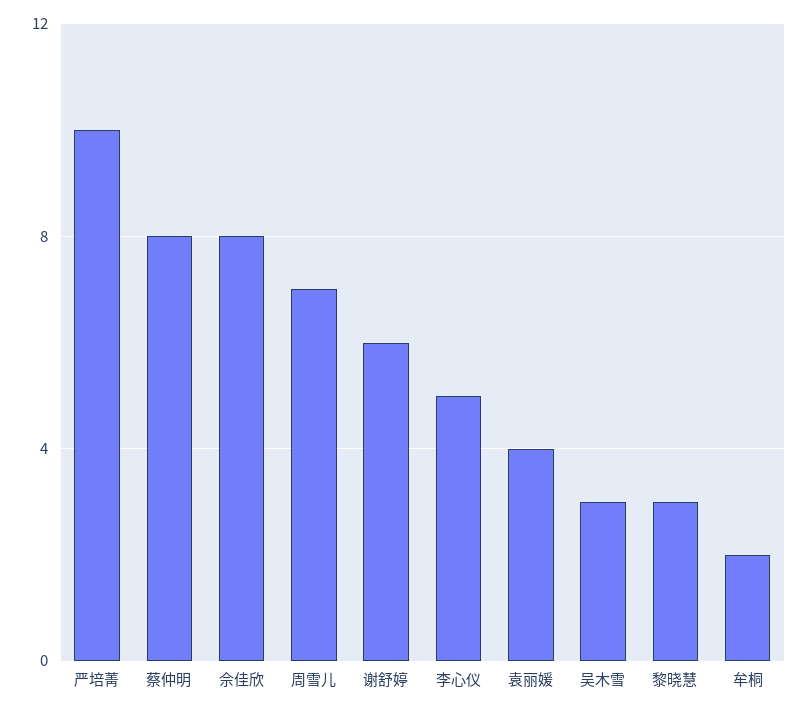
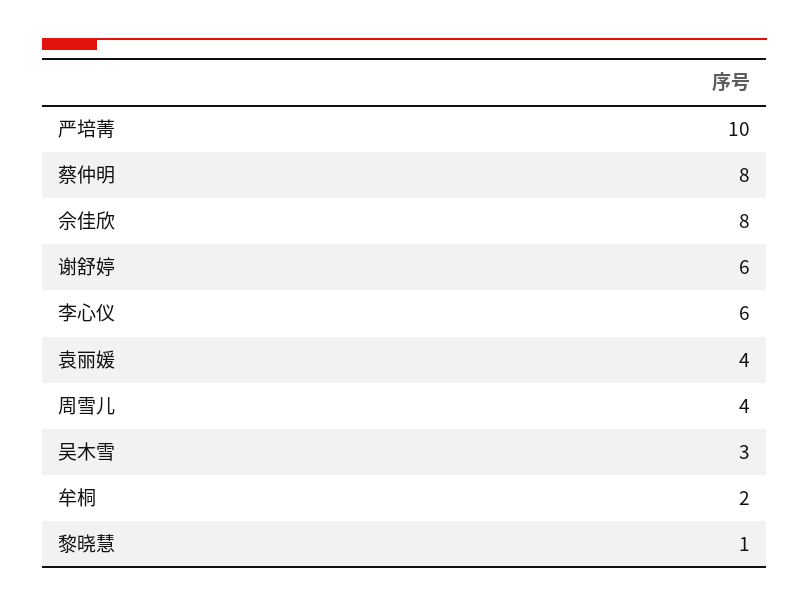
  {
    "严培菁": 10,
    "蔡仲明": 8,
    "佘佳欣": 8,
-   "周雪儿": 7,
+   "周雪儿": 4,
    "谢舒婷": 6,
-   "李心仪": 5,
+   "李心仪": 6,
    "袁丽媛": 4,
    "吴木雪": 3,
-   "黎晓慧": 3,
+   "黎晓慧": 1,
    "牟桐": 2
  }

